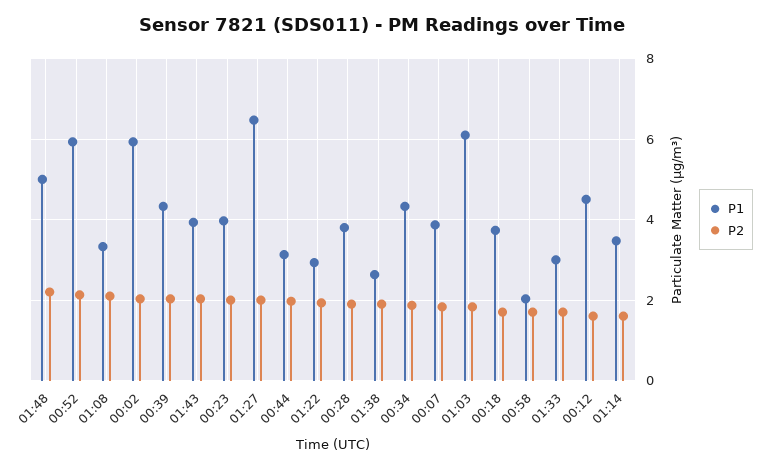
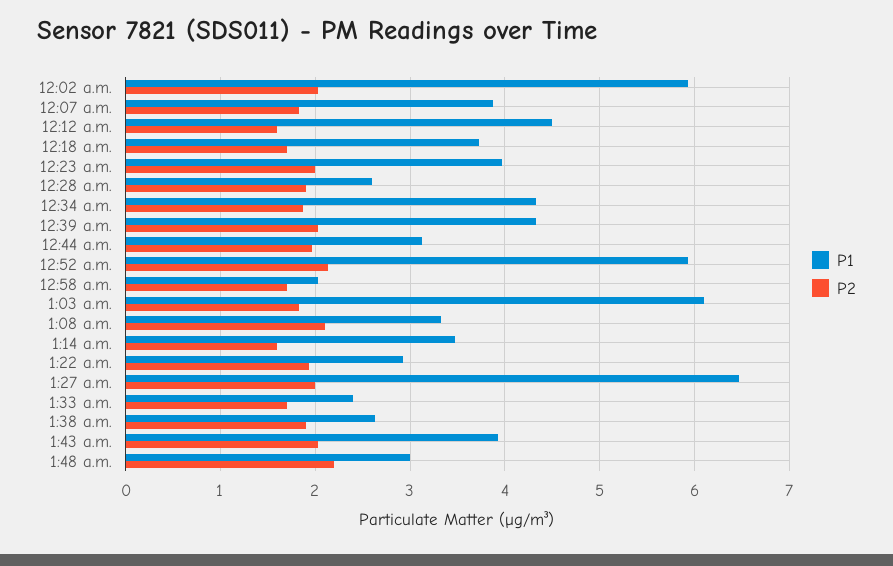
  {
    "P1": {
-     "01:48": 5,
+     "01:48": 3,
      "00:52": 5.9,
      "01:08": 3.3,
      "00:02": 5.9,
      "00:39": 4.3,
      "01:43": 3.9,
      "00:23": 4,
      "01:27": 6.5,
      "00:44": 3.1,
      "01:22": 2.9,
-     "00:28": 3.8,
+     "00:28": 2.6,
      "01:38": 2.6,
      "00:34": 4.3,
      "00:07": 3.9,
      "01:03": 6.1,
      "00:18": 3.7,
      "00:58": 2,
-     "01:33": 3,
+     "01:33": 2.4,
      "00:12": 4.5,
      "01:14": 3.5
    },
    "P2": {
      "01:48": 2.2,
      "00:52": 2.1,
      "01:08": 2.1,
      "00:02": 2,
      "00:39": 2,
      "01:43": 2,
      "00:23": 2,
      "01:27": 2,
      "00:44": 2,
      "01:22": 1.9,
      "00:28": 1.9,
      "01:38": 1.9,
      "00:34": 1.9,
      "00:07": 1.8,
      "01:03": 1.8,
      "00:18": 1.7,
      "00:58": 1.7,
      "01:33": 1.7,
      "00:12": 1.6,
      "01:14": 1.6
    }
  }

